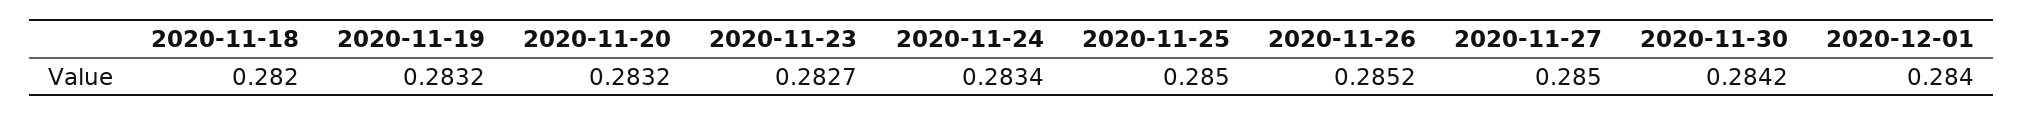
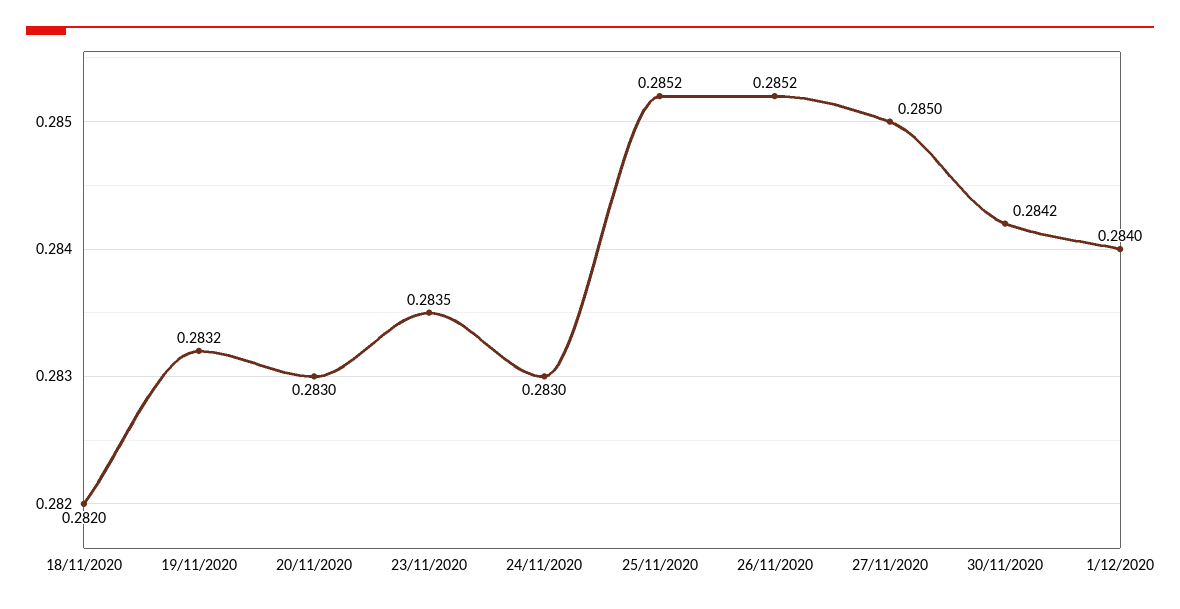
  {
    "2020-11-18": 0.282,
    "2020-11-19": 0.2832,
-   "2020-11-20": 0.2832,
+   "2020-11-20": 0.283,
-   "2020-11-23": 0.2827,
+   "2020-11-23": 0.2835,
-   "2020-11-24": 0.2834,
+   "2020-11-24": 0.283,
-   "2020-11-25": 0.285,
+   "2020-11-25": 0.2852,
    "2020-11-26": 0.2852,
    "2020-11-27": 0.285,
    "2020-11-30": 0.2842,
    "2020-12-01": 0.284
  }

